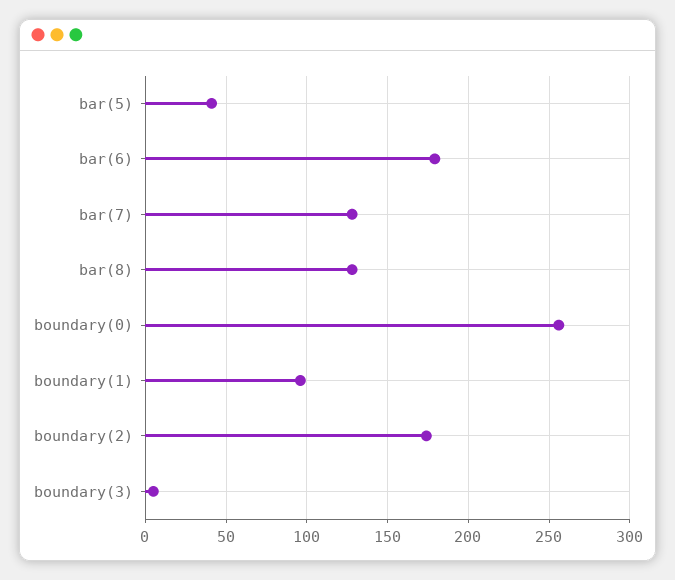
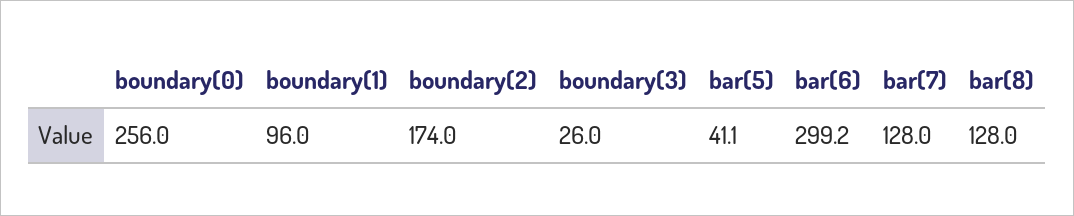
  {
    "bar(5)": 41.1,
-   "bar(6)": 180,
+   "bar(6)": 299.2,
    "bar(7)": 128,
    "bar(8)": 128,
    "boundary(0)": 256,
    "boundary(1)": 96,
    "boundary(2)": 174,
-   "boundary(3)": 5
+   "boundary(3)": 26
  }

